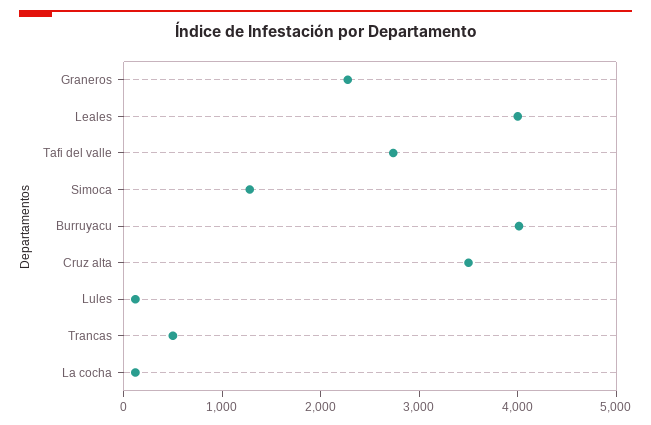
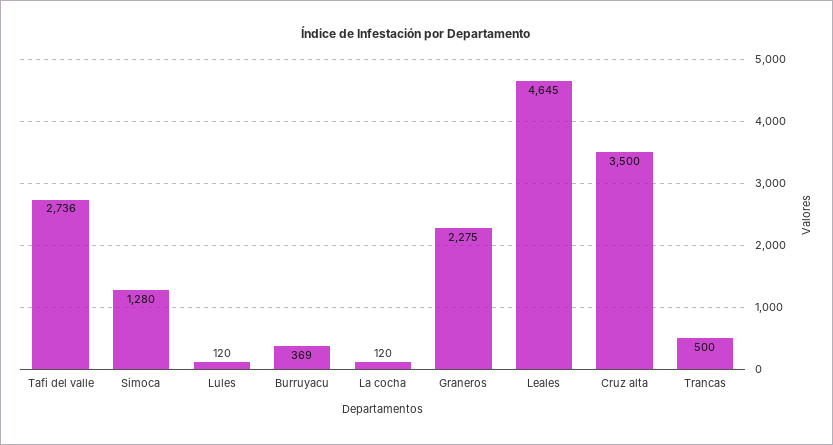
  {
    "Graneros": 2275,
-   "Leales": 4000,
+   "Leales": 4645,
    "Tafi del valle": 2736,
    "Simoca": 1280,
-   "Burruyacu": 4000,
+   "Burruyacu": 369,
    "Cruz alta": 3500,
    "Lules": 120,
    "Trancas": 500,
    "La cocha": 120
  }

